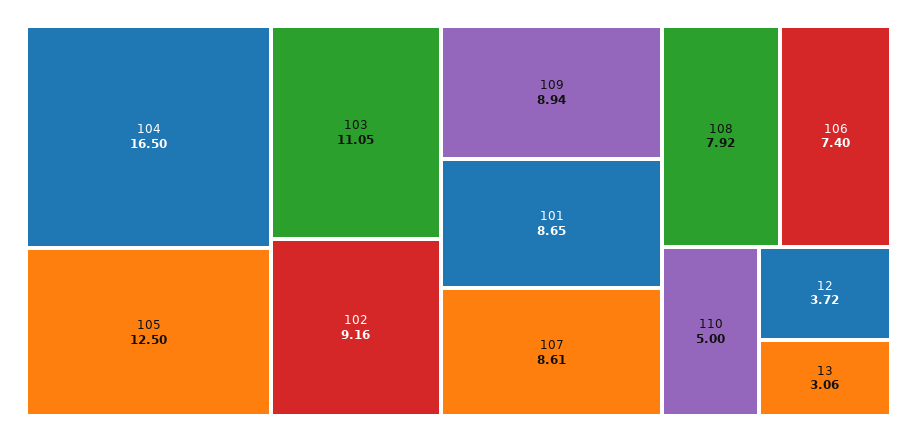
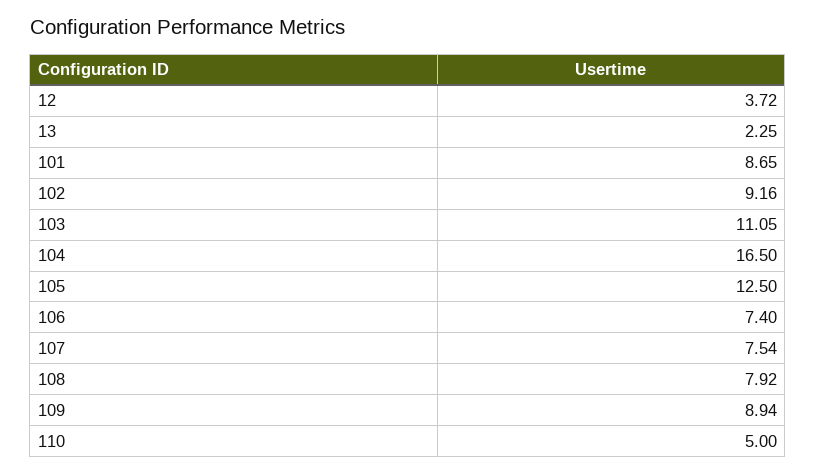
  {
    "104": 16.5,
    "105": 12.5,
    "103": 11.05,
    "102": 9.16,
    "109": 8.94,
    "101": 8.65,
-   "107": 8.61,
+   "107": 7.54,
    "108": 7.92,
    "106": 7.4,
    "110": 5,
    "12": 3.72,
-   "13": 3.06
+   "13": 2.25
  }

